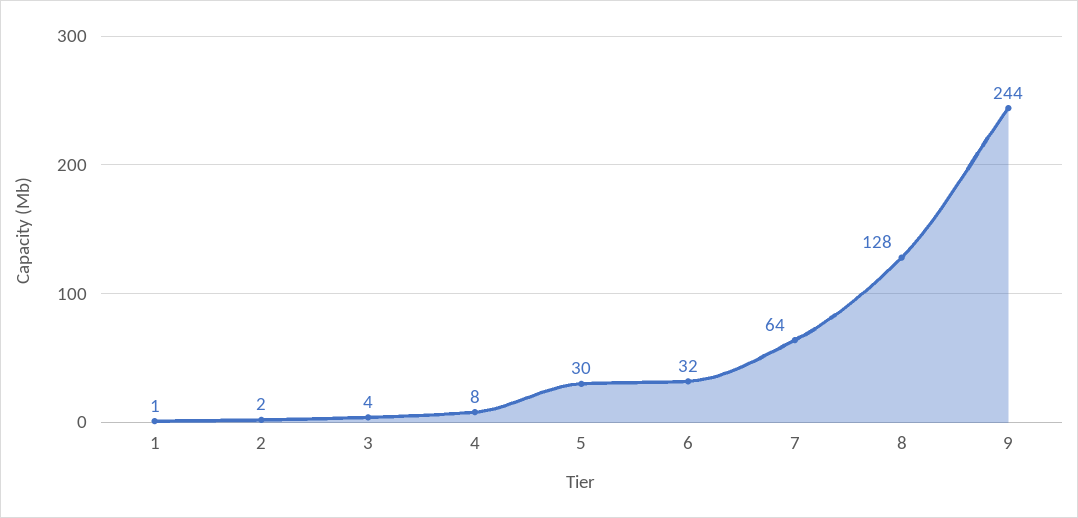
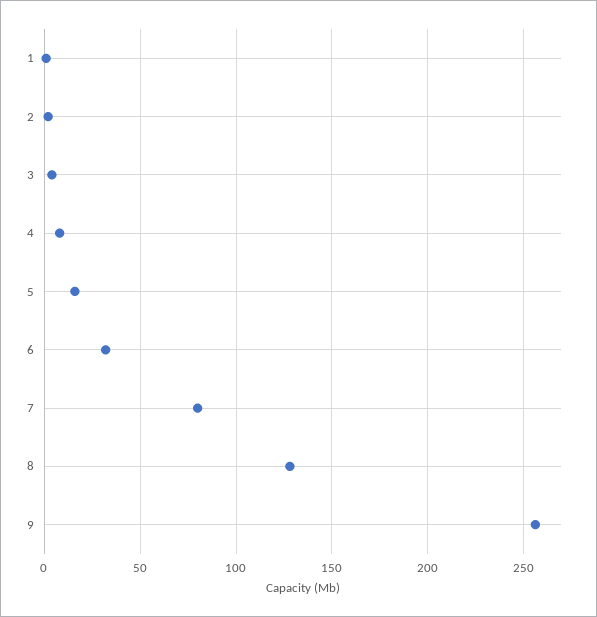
  {
    "1": 1,
    "2": 2,
    "3": 4,
    "4": 8,
-   "5": 30,
+   "5": 15,
    "6": 32,
-   "7": 64,
+   "7": 80,
    "8": 128,
-   "9": 244
+   "9": 255
  }

